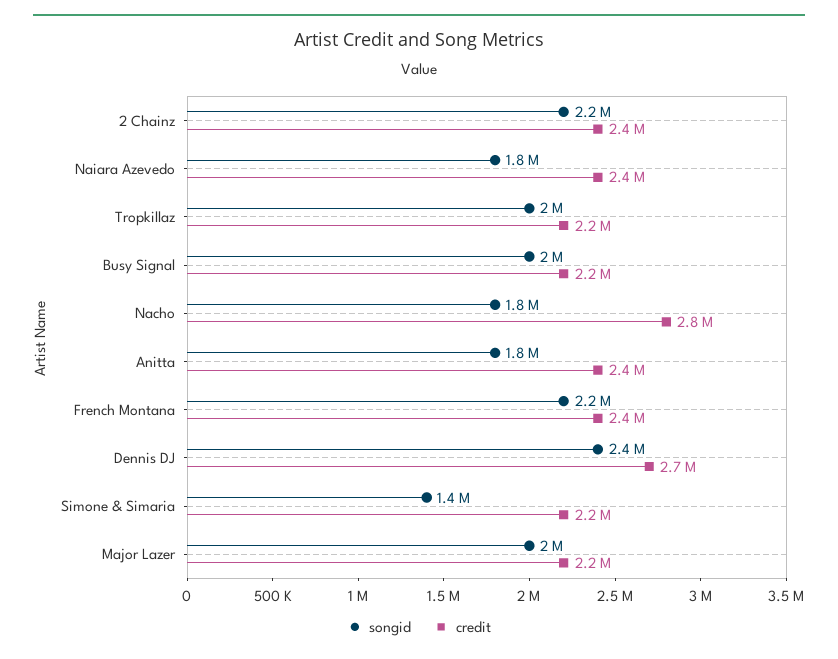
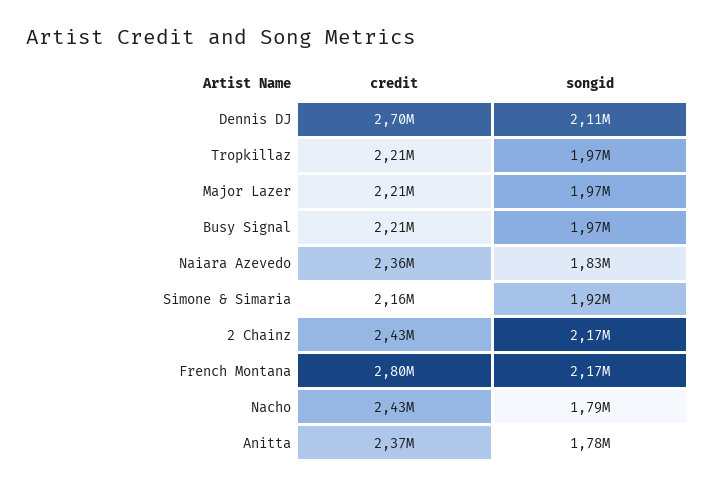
  {
    "songid": {
      "2 Chainz": 2170000,
      "Naiara Azevedo": 1830000,
      "Tropkillaz": 1970000,
      "Busy Signal": 1970000,
      "Nacho": 1790000,
      "Anitta": 1780000,
      "French Montana": 2170000,
-     "Dennis DJ": 2400000,
+     "Dennis DJ": 2110000,
-     "Simone & Simaria": 1400000,
+     "Simone & Simaria": 1920000,
      "Major Lazer": 1970000
    },
    "credit": {
      "2 Chainz": 2430000,
      "Naiara Azevedo": 2360000,
      "Tropkillaz": 2210000,
      "Busy Signal": 2210000,
-     "Nacho": 2800000,
+     "Nacho": 2430000,
      "Anitta": 2370000,
-     "French Montana": 2400000,
+     "French Montana": 2800000,
      "Dennis DJ": 2700000,
      "Simone & Simaria": 2160000,
      "Major Lazer": 2210000
    }
  }

